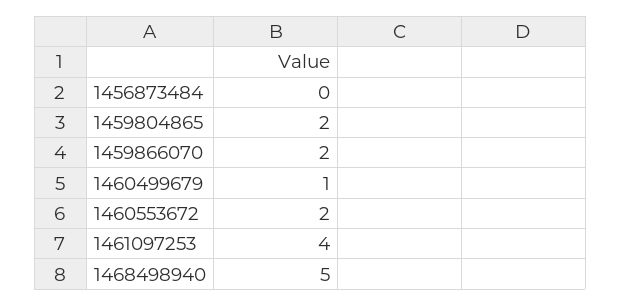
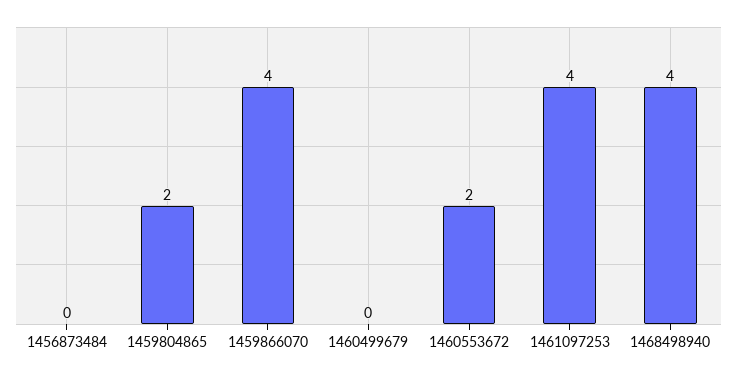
  {
    "1456873484": 0,
    "1459804865": 2,
-   "1459866070": 2,
+   "1459866070": 4,
-   "1460499679": 1,
+   "1460499679": 0,
    "1460553672": 2,
    "1461097253": 4,
-   "1468498940": 5
+   "1468498940": 4
  }

